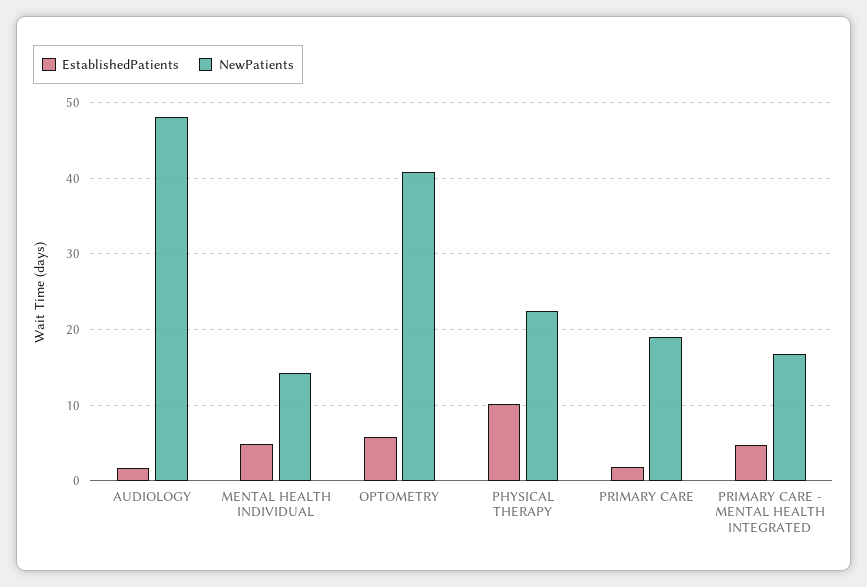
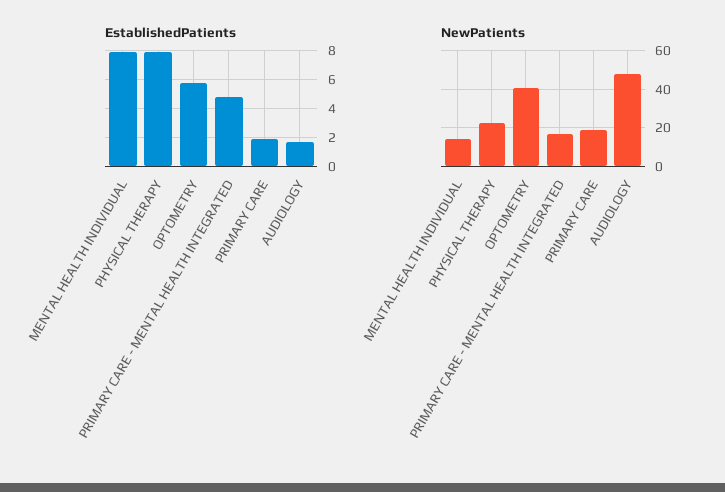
  {
    "EstablishedPatients": {
      "AUDIOLOGY": 1.5,
-     "MENTAL HEALTH INDIVIDUAL": 5,
+     "MENTAL HEALTH INDIVIDUAL": 8,
      "OPTOMETRY": 6,
-     "PHYSICAL THERAPY": 10,
+     "PHYSICAL THERAPY": 8,
      "PRIMARY CARE": 2,
      "PRIMARY CARE - MENTAL HEALTH INTEGRATED": 5
    },
    "NewPatients": {
      "AUDIOLOGY": 48,
      "MENTAL HEALTH INDIVIDUAL": 14,
      "OPTOMETRY": 41,
      "PHYSICAL THERAPY": 23,
      "PRIMARY CARE": 19,
      "PRIMARY CARE - MENTAL HEALTH INTEGRATED": 17
    }
  }

